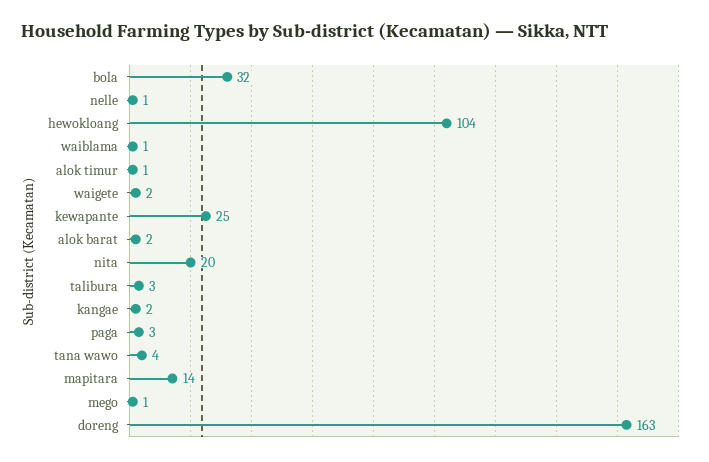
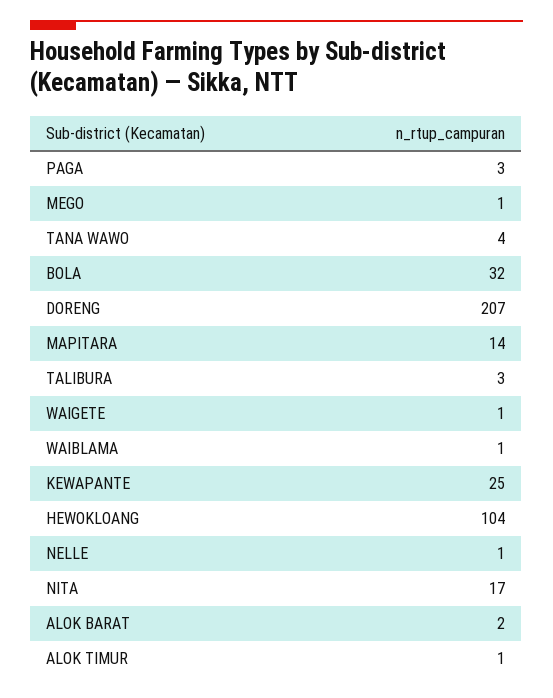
  {
    "bola": 32,
    "nelle": 1,
    "hewokloang": 104,
    "waiblama": 1,
    "alok timur": 1,
-   "waigete": 2,
+   "waigete": 1,
    "kewapante": 25,
    "alok barat": 2,
-   "nita": 20,
+   "nita": 17,
    "talibura": 3,
-   "kangae": 2,
    "paga": 3,
    "tana wawo": 4,
    "mapitara": 14,
    "mego": 1,
-   "doreng": 163
+   "doreng": 207
  }

